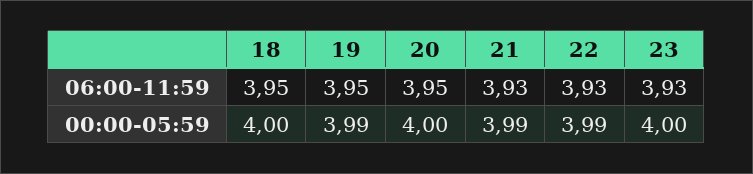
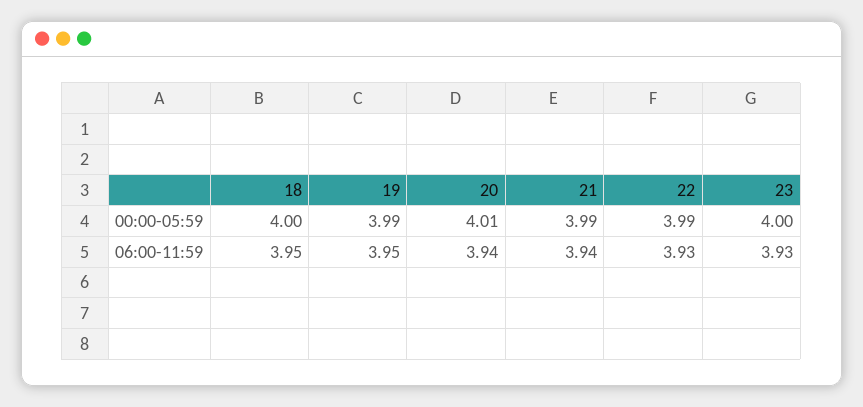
  {
    "18": {
      "06:00-11:59": 3.95,
      "00:00-05:59": 4
    },
    "19": {
      "06:00-11:59": 3.95,
      "00:00-05:59": 3.99
    },
    "20": {
-     "06:00-11:59": 3.95,
+     "06:00-11:59": 3.94,
-     "00:00-05:59": 4
+     "00:00-05:59": 4.01
    },
    "21": {
-     "06:00-11:59": 3.93,
+     "06:00-11:59": 3.94,
      "00:00-05:59": 3.99
    },
    "22": {
      "06:00-11:59": 3.93,
      "00:00-05:59": 3.99
    },
    "23": {
      "06:00-11:59": 3.93,
      "00:00-05:59": 4
    }
  }

